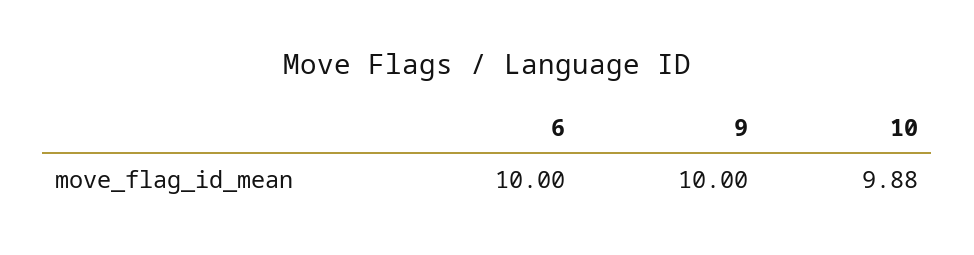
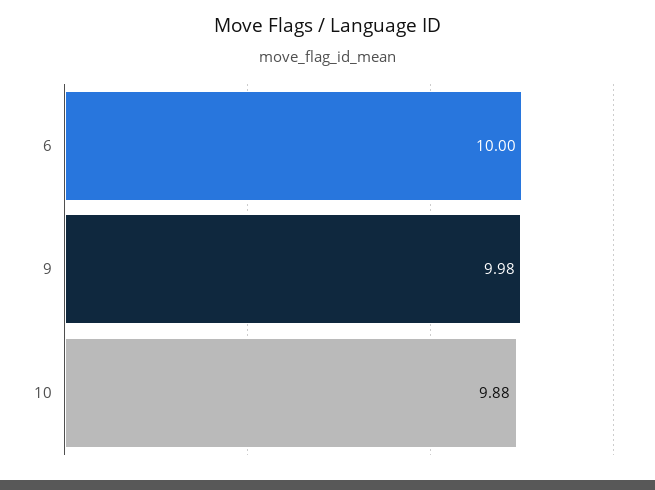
  {
    "6": 10,
-   "9": 10,
+   "9": 9.98,
    "10": 9.88
  }

